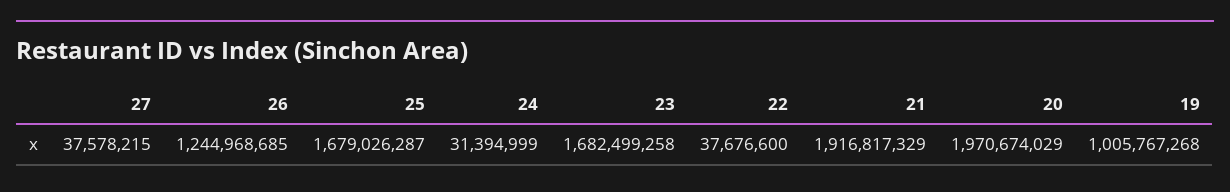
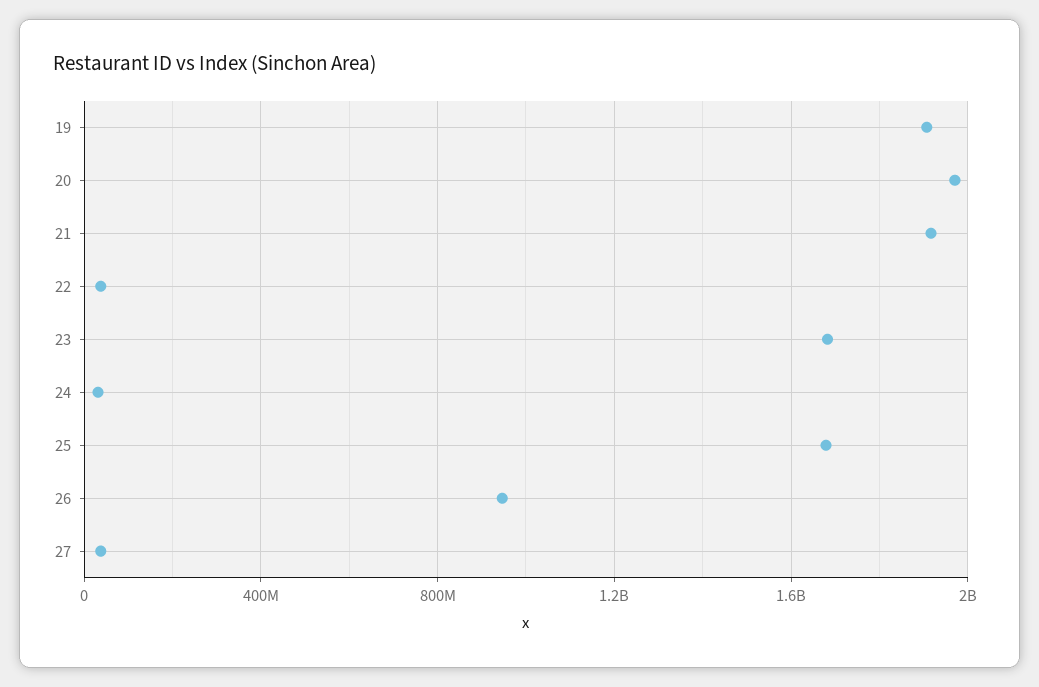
  {
    "27": 37578215,
-   "26": 1244968685,
+   "26": 950000000,
    "25": 1679026287,
    "24": 31394999,
    "23": 1682499258,
    "22": 37676600,
    "21": 1916817329,
    "20": 1970674029,
-   "19": 1005767268
+   "19": 1900000000
  }

